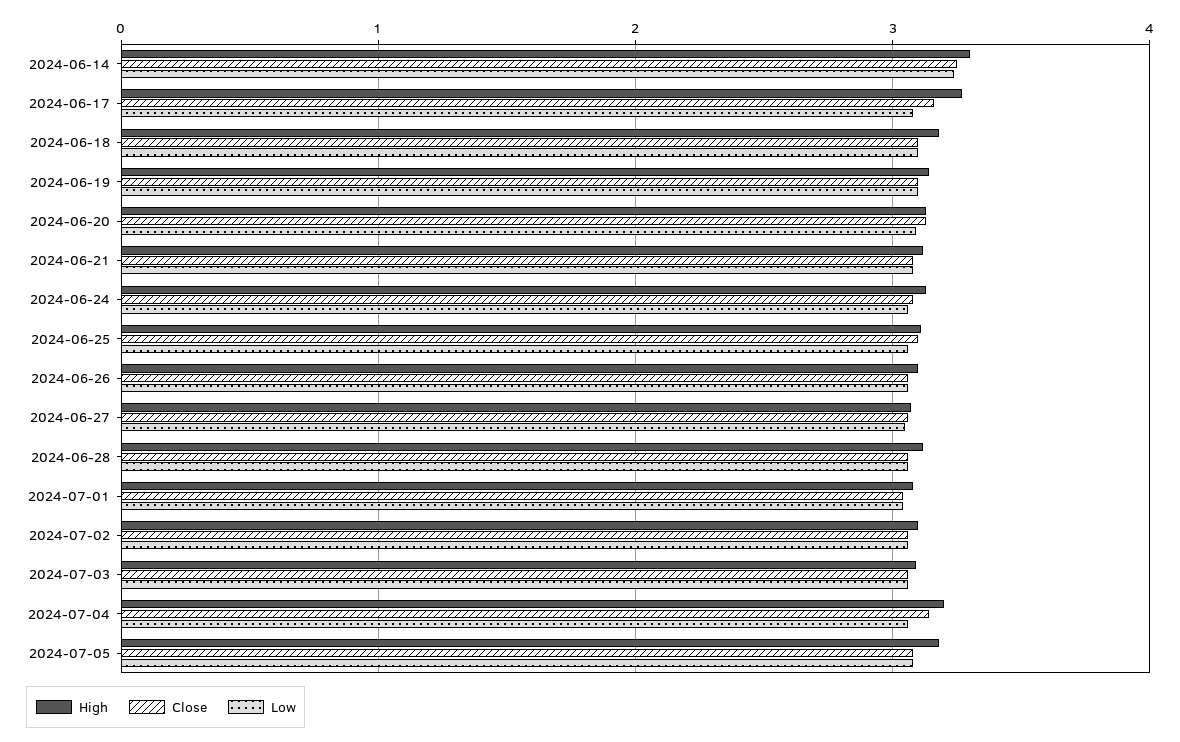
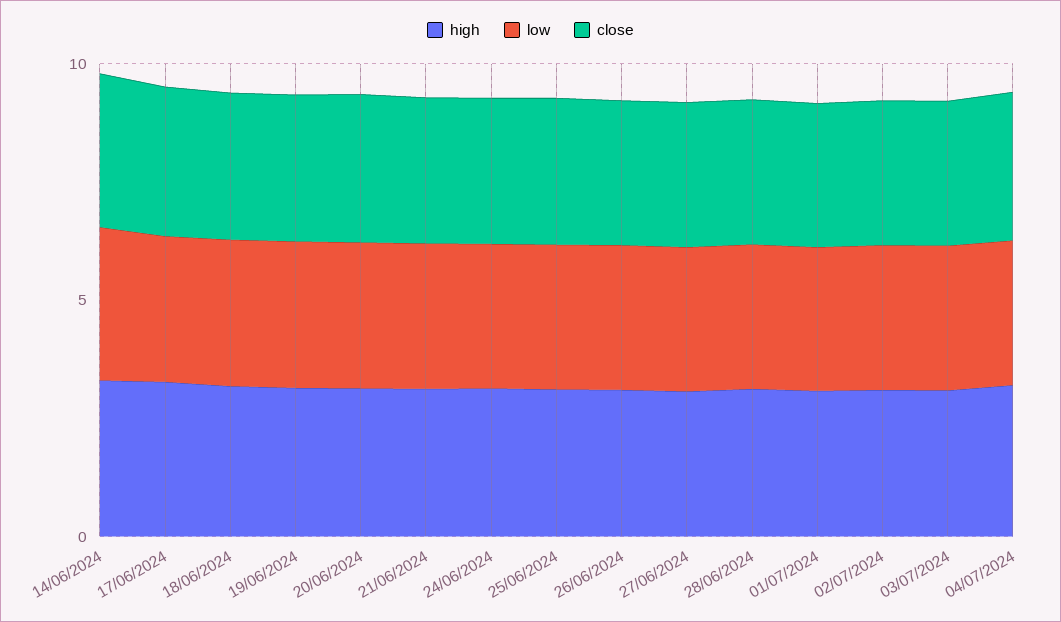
  {
    "High": {
      "2024-06-14": 3.3,
      "2024-06-17": 3.3,
      "2024-06-18": 3.2,
      "2024-06-19": 3.1,
      "2024-06-20": 3.1,
      "2024-06-21": 3.1,
      "2024-06-24": 3.1,
      "2024-06-25": 3.1,
      "2024-06-26": 3.1,
      "2024-06-27": 3.1,
      "2024-06-28": 3.1,
      "2024-07-01": 3.1,
      "2024-07-02": 3.1,
      "2024-07-03": 3.1,
-     "2024-07-04": 3.2,
+     "2024-07-04": 3.2
-     "2024-07-05": 3.2
    },
    "Close": {
      "2024-06-14": 3.3,
      "2024-06-17": 3.2,
      "2024-06-18": 3.1,
      "2024-06-19": 3.1,
      "2024-06-20": 3.1,
      "2024-06-21": 3.1,
      "2024-06-24": 3.1,
      "2024-06-25": 3.1,
      "2024-06-26": 3.1,
      "2024-06-27": 3.1,
      "2024-06-28": 3.1,
      "2024-07-01": 3,
      "2024-07-02": 3.1,
      "2024-07-03": 3.1,
-     "2024-07-04": 3.1,
+     "2024-07-04": 3.1
-     "2024-07-05": 3.1
    },
    "Low": {
      "2024-06-14": 3.2,
      "2024-06-17": 3.1,
      "2024-06-18": 3.1,
      "2024-06-19": 3.1,
      "2024-06-20": 3.1,
      "2024-06-21": 3.1,
      "2024-06-24": 3.1,
      "2024-06-25": 3.1,
      "2024-06-26": 3.1,
      "2024-06-27": 3.1,
      "2024-06-28": 3.1,
      "2024-07-01": 3,
      "2024-07-02": 3.1,
      "2024-07-03": 3.1,
-     "2024-07-04": 3.1,
+     "2024-07-04": 3.1
-     "2024-07-05": 3.1
    }
  }

